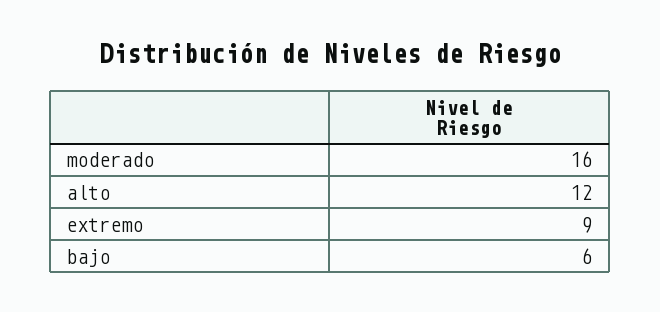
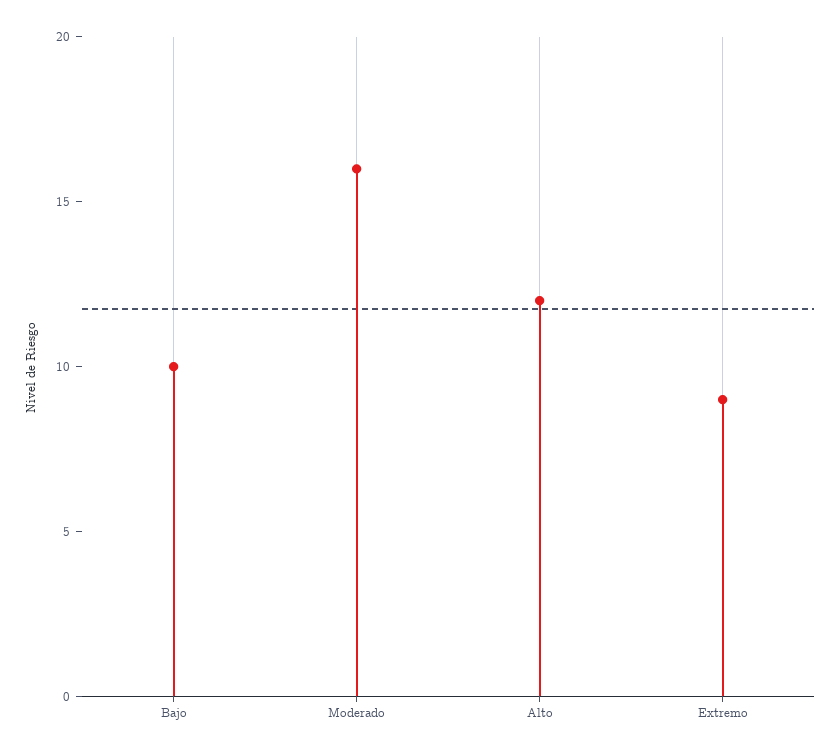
  {
    "moderado": 16,
    "alto": 12,
    "extremo": 9,
-   "bajo": 6
+   "bajo": 10
  }

